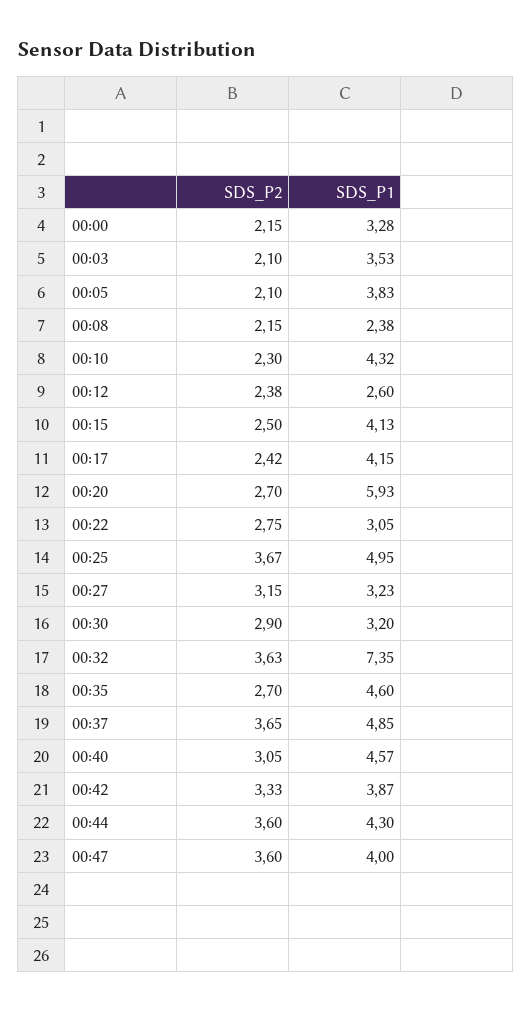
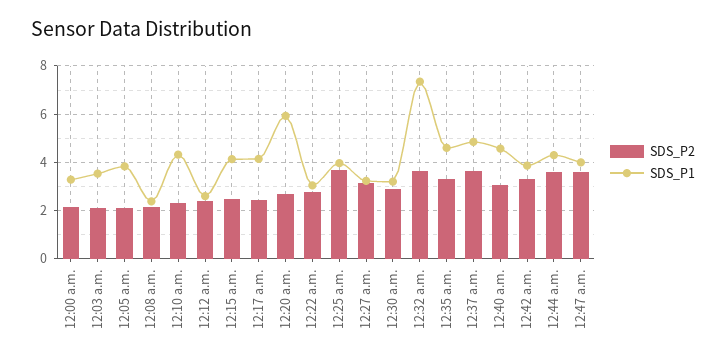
  {
    "SDS_P2": {
      "00:00": 2.15,
      "00:03": 2.1,
      "00:05": 2.1,
      "00:08": 2.15,
      "00:10": 2.3,
      "00:12": 2.38,
      "00:15": 2.5,
      "00:17": 2.42,
      "00:20": 2.7,
      "00:22": 2.75,
      "00:25": 3.67,
      "00:27": 3.15,
      "00:30": 2.9,
      "00:32": 3.63,
-     "00:35": 2.7,
+     "00:35": 3.25,
      "00:37": 3.65,
      "00:40": 3.05,
      "00:42": 3.33,
      "00:44": 3.6,
      "00:47": 3.6
    },
    "SDS_P1": {
      "00:00": 3.28,
      "00:03": 3.53,
      "00:05": 3.83,
      "00:08": 2.38,
      "00:10": 4.32,
      "00:12": 2.6,
      "00:15": 4.13,
      "00:17": 4.15,
      "00:20": 5.93,
      "00:22": 3.05,
-     "00:25": 4.95,
+     "00:25": 4,
      "00:27": 3.23,
      "00:30": 3.2,
      "00:32": 7.35,
      "00:35": 4.6,
      "00:37": 4.85,
      "00:40": 4.57,
      "00:42": 3.87,
      "00:44": 4.3,
      "00:47": 4
    }
  }

